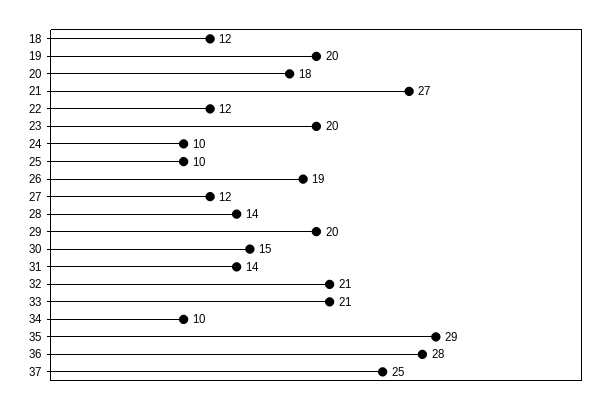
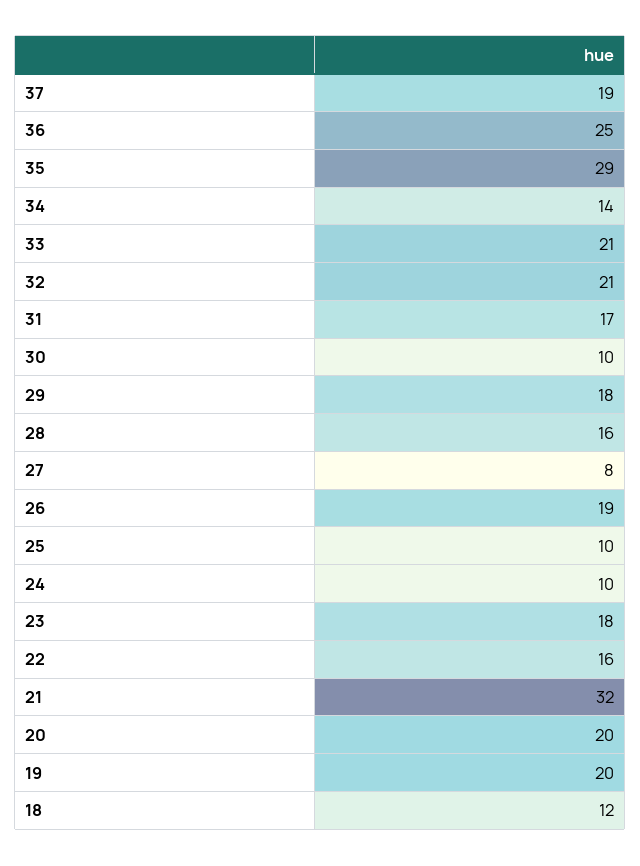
  {
    "18": 12,
    "19": 20,
-   "20": 18,
+   "20": 20,
-   "21": 27,
+   "21": 32,
-   "22": 12,
+   "22": 16,
-   "23": 20,
+   "23": 18,
    "24": 10,
    "25": 10,
    "26": 19,
-   "27": 12,
+   "27": 8,
-   "28": 14,
+   "28": 16,
-   "29": 20,
+   "29": 18,
-   "30": 15,
+   "30": 10,
-   "31": 14,
+   "31": 17,
    "32": 21,
    "33": 21,
-   "34": 10,
+   "34": 14,
    "35": 29,
-   "36": 28,
+   "36": 25,
-   "37": 25
+   "37": 19
  }

